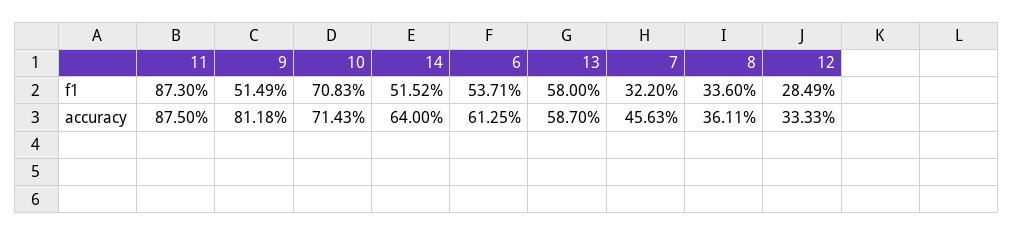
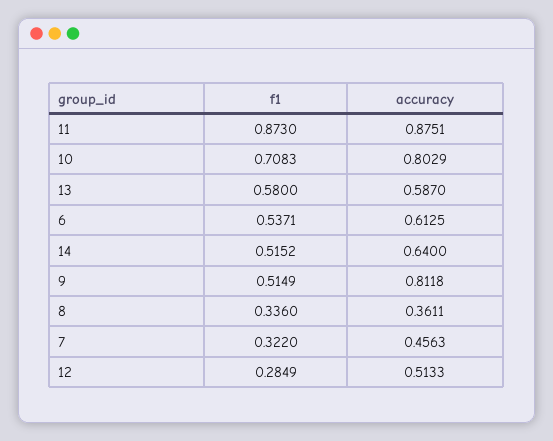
  {
    "11": {
      "f1": 0.873,
-     "accuracy": 0.875
+     "accuracy": 0.8751
    },
    "9": {
      "f1": 0.5149,
      "accuracy": 0.8118
    },
    "10": {
      "f1": 0.7083,
-     "accuracy": 0.7143
+     "accuracy": 0.8029
    },
    "14": {
      "f1": 0.5152,
      "accuracy": 0.64
    },
    "6": {
      "f1": 0.5371,
      "accuracy": 0.6125
    },
    "13": {
      "f1": 0.58,
      "accuracy": 0.587
    },
    "7": {
      "f1": 0.322,
      "accuracy": 0.4563
    },
    "8": {
      "f1": 0.336,
      "accuracy": 0.3611
    },
    "12": {
      "f1": 0.2849,
-     "accuracy": 0.3333
+     "accuracy": 0.5133
    }
  }

